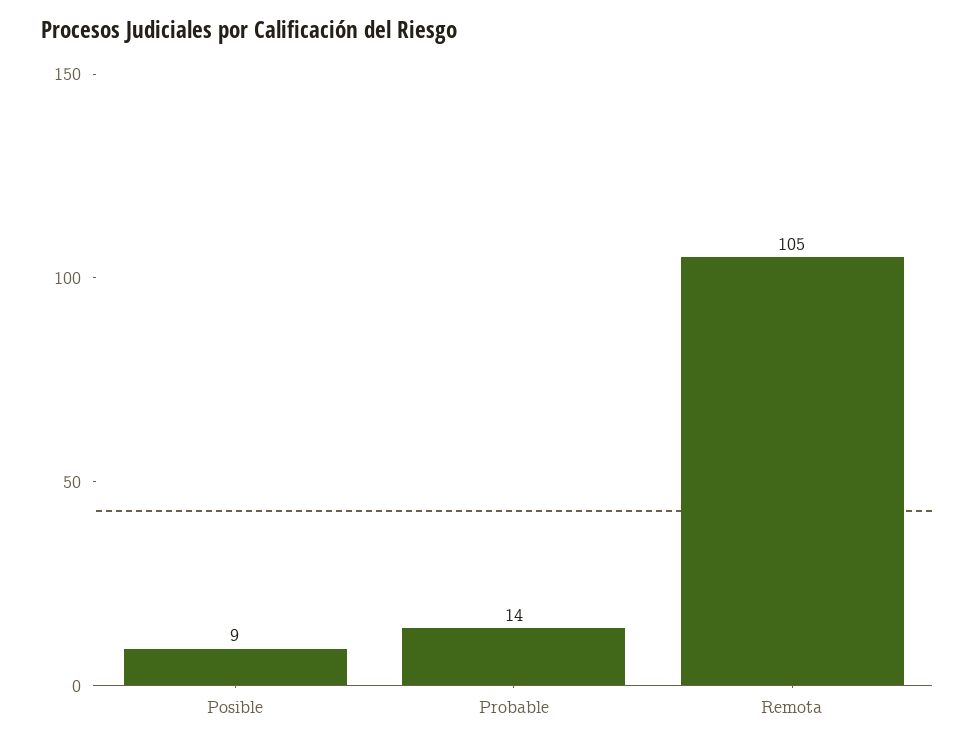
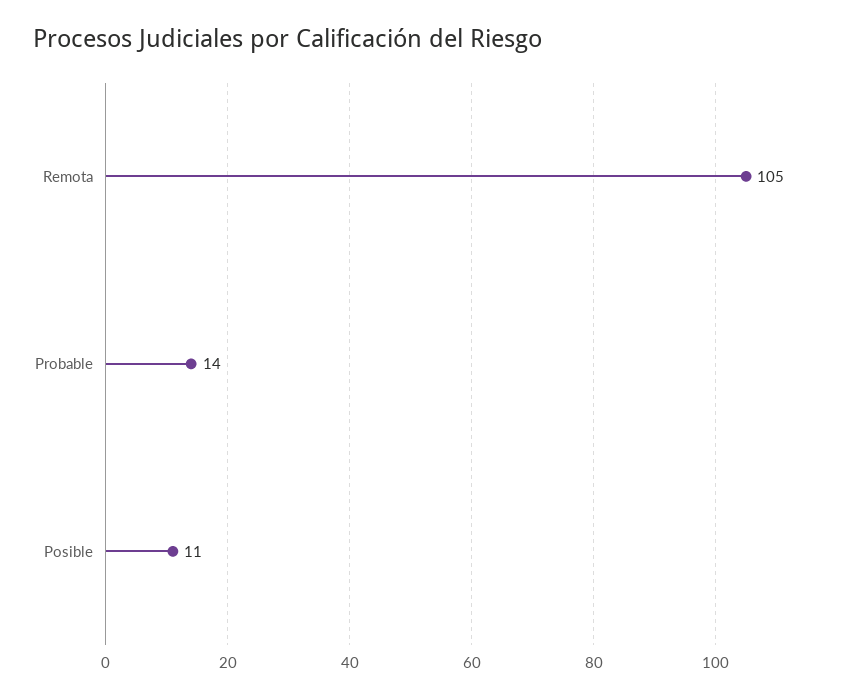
  {
-   "Posible": 9,
+   "Posible": 11,
    "Probable": 14,
    "Remota": 105
  }

